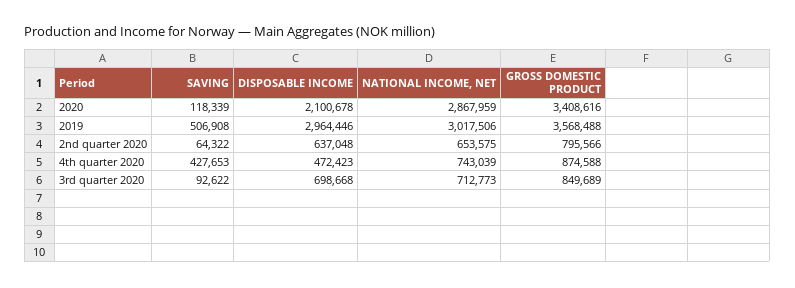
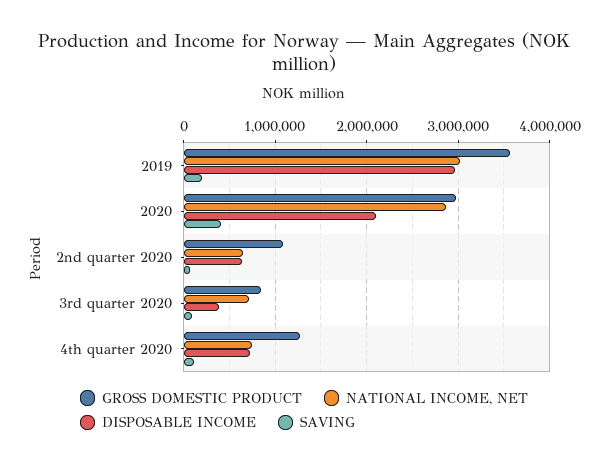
  {
    "SAVING": {
-     "2020": 118339,
+     "2020": 400000,
-     "2019": 506908,
+     "2019": 200000,
      "2nd quarter 2020": 64322,
-     "4th quarter 2020": 427653,
+     "4th quarter 2020": 100000,
      "3rd quarter 2020": 92622
    },
    "DISPOSABLE INCOME": {
      "2020": 2100678,
      "2019": 2964446,
      "2nd quarter 2020": 637048,
-     "4th quarter 2020": 472423,
+     "4th quarter 2020": 700000,
-     "3rd quarter 2020": 698668
+     "3rd quarter 2020": 400000
    },
    "NATIONAL INCOME, NET": {
      "2020": 2867959,
      "2019": 3017506,
      "2nd quarter 2020": 653575,
      "4th quarter 2020": 743039,
      "3rd quarter 2020": 712773
    },
    "GROSS DOMESTIC PRODUCT": {
-     "2020": 3408616,
+     "2020": 3000000,
      "2019": 3568488,
-     "2nd quarter 2020": 795566,
+     "2nd quarter 2020": 1100000,
-     "4th quarter 2020": 874588,
+     "4th quarter 2020": 1300000,
      "3rd quarter 2020": 849689
    }
  }

